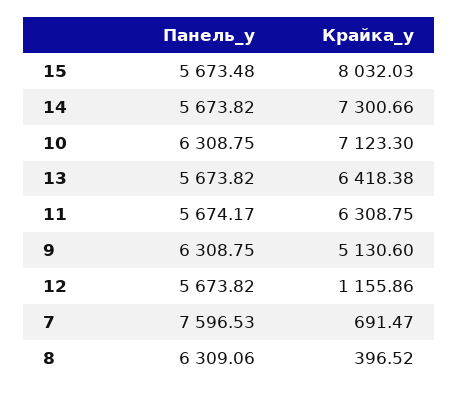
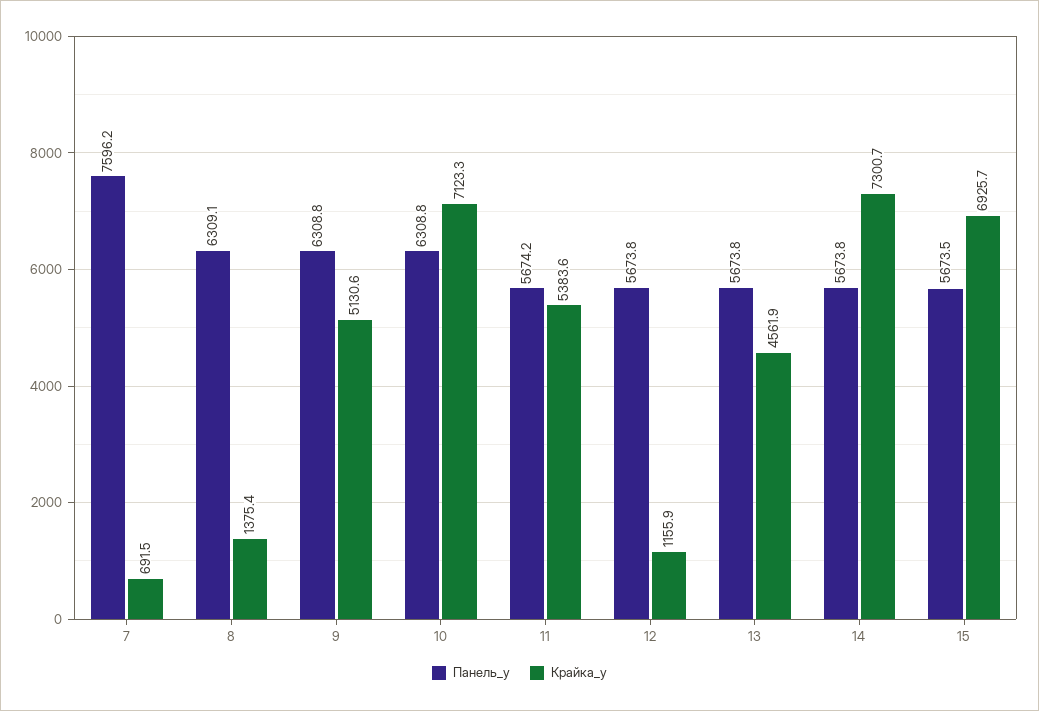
  {
    "Панель_y": {
      "15": 5673.48,
      "14": 5673.82,
      "10": 6308.75,
      "13": 5673.82,
      "11": 5674.17,
      "9": 6308.75,
      "12": 5673.82,
-     "7": 7596.53,
+     "7": 7596.2,
      "8": 6309.06
    },
    "Крайка_y": {
-     "15": 8032.03,
+     "15": 6925.7,
      "14": 7300.66,
      "10": 7123.3,
-     "13": 6418.38,
+     "13": 4561.9,
-     "11": 6308.75,
+     "11": 5383.6,
      "9": 5130.6,
      "12": 1155.86,
      "7": 691.47,
-     "8": 396.52
+     "8": 1375.4
    }
  }

